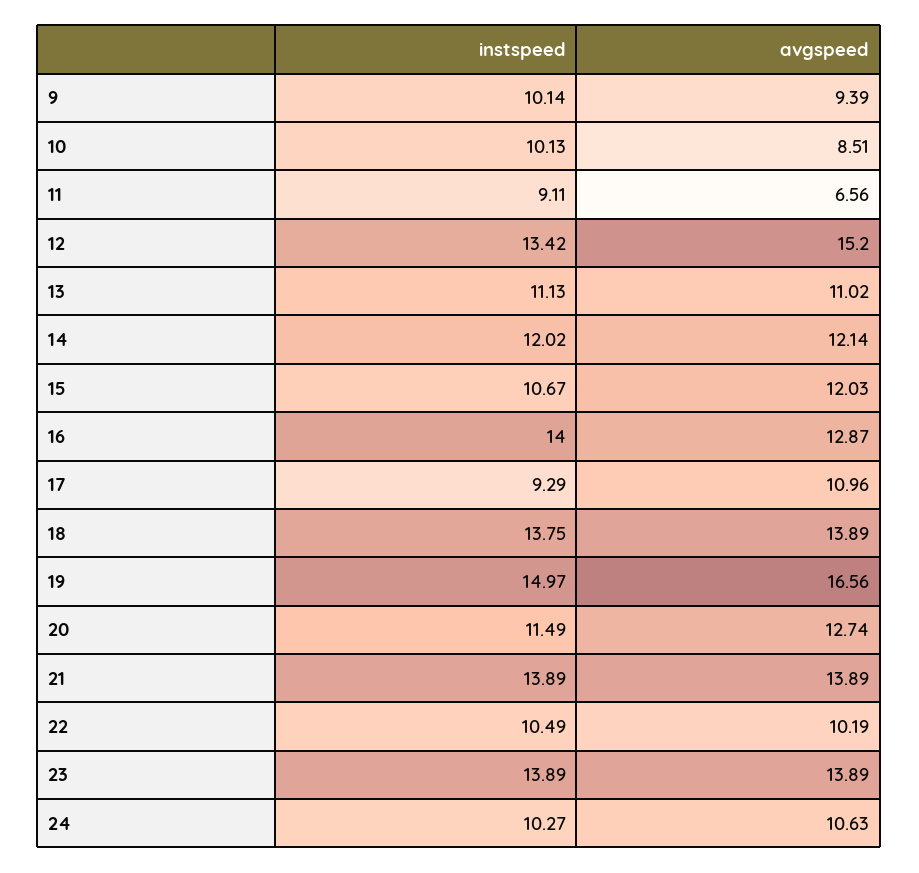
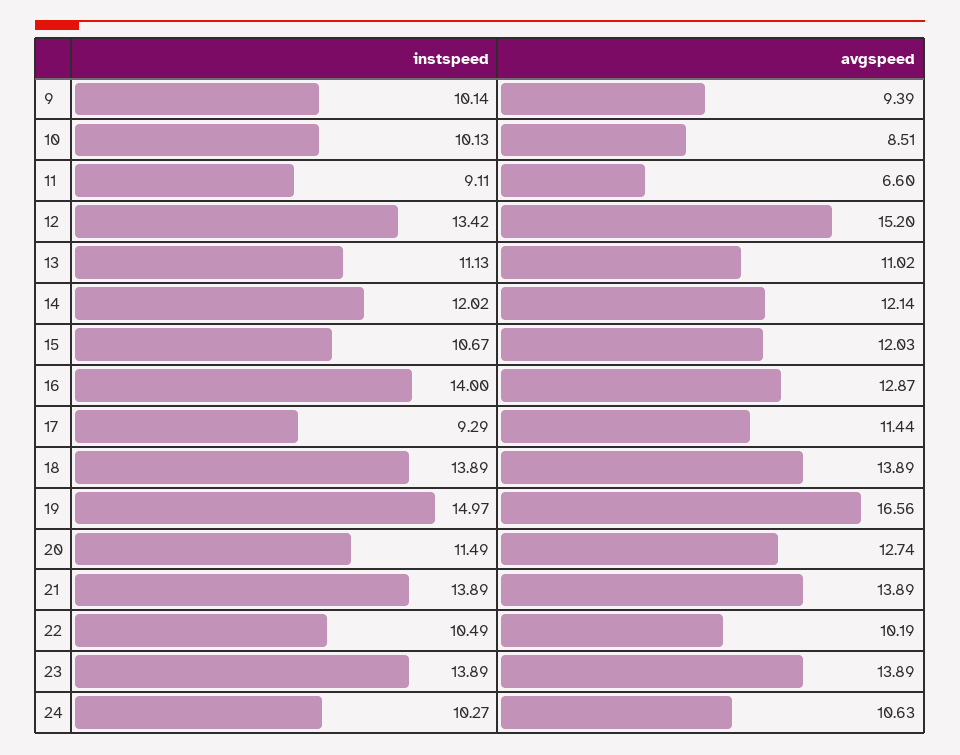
  {
    "instspeed": {
      "9": 10.14,
      "10": 10.13,
      "11": 9.11,
      "12": 13.42,
      "13": 11.13,
      "14": 12.02,
      "15": 10.67,
      "16": 14,
      "17": 9.29,
-     "18": 13.75,
+     "18": 13.89,
      "19": 14.97,
      "20": 11.49,
      "21": 13.89,
      "22": 10.49,
      "23": 13.89,
      "24": 10.27
    },
    "avgspeed": {
      "9": 9.39,
      "10": 8.51,
-     "11": 6.56,
+     "11": 6.6,
      "12": 15.2,
      "13": 11.02,
      "14": 12.14,
      "15": 12.03,
      "16": 12.87,
-     "17": 10.96,
+     "17": 11.44,
      "18": 13.89,
      "19": 16.56,
      "20": 12.74,
      "21": 13.89,
      "22": 10.19,
      "23": 13.89,
      "24": 10.63
    }
  }

